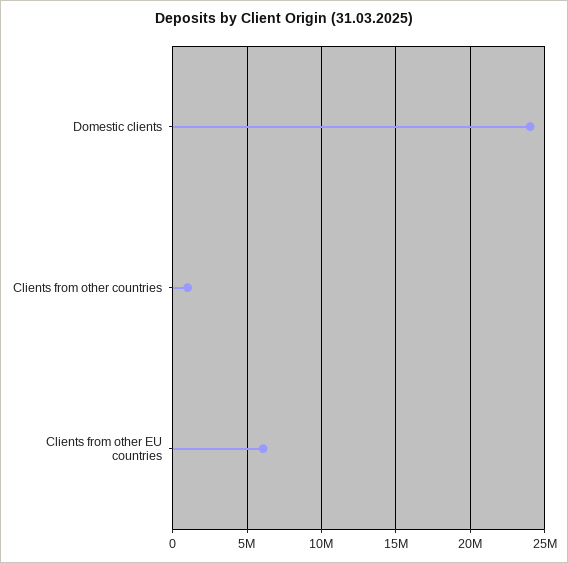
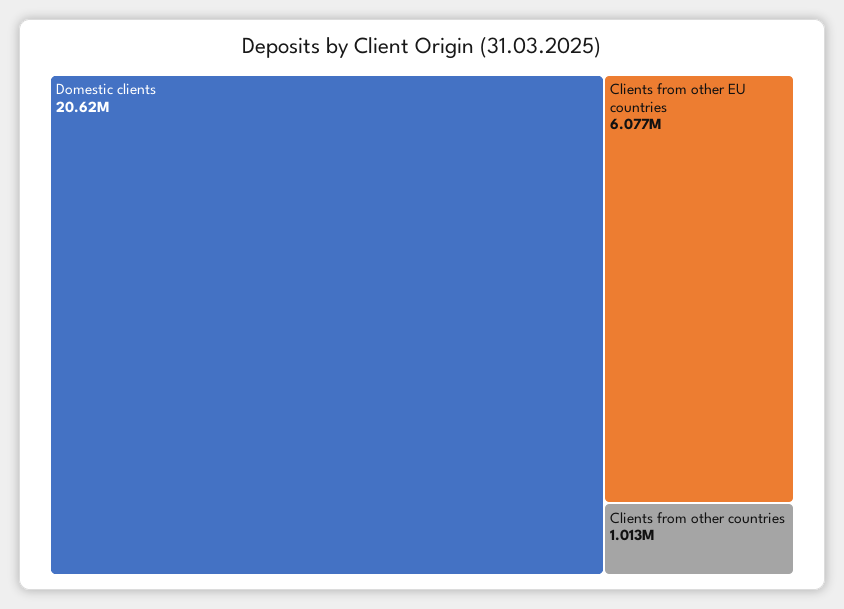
  {
-   "Domestic clients": 24000000,
+   "Domestic clients": 20620000,
    "Clients from other countries": 1013000,
    "Clients from other EU countries": 6077000
  }

